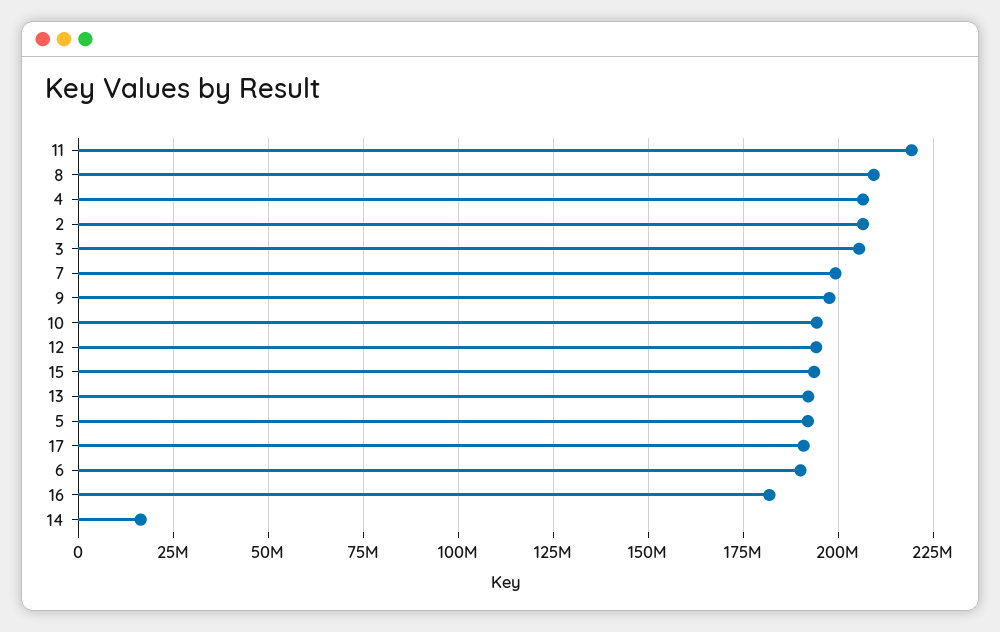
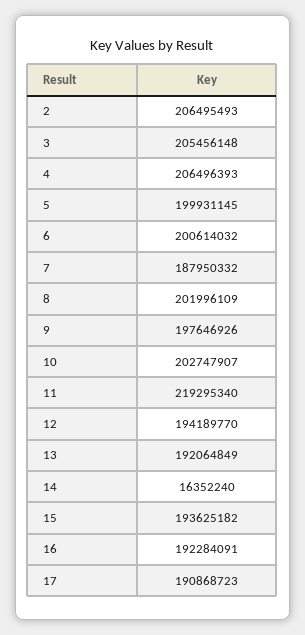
  {
    "11": 219295340,
-   "8": 210000000,
+   "8": 201996109,
    "4": 206496393,
    "2": 206495493,
    "3": 205456148,
-   "7": 200000000,
+   "7": 187950332,
    "9": 197646926,
-   "10": 195000000,
+   "10": 202747907,
    "12": 194189770,
    "15": 193625182,
    "13": 192064849,
-   "5": 192500000,
+   "5": 199931145,
    "17": 190868723,
-   "6": 190000000,
+   "6": 200614032,
-   "16": 182500000,
+   "16": 192284091,
    "14": 16352240
  }

